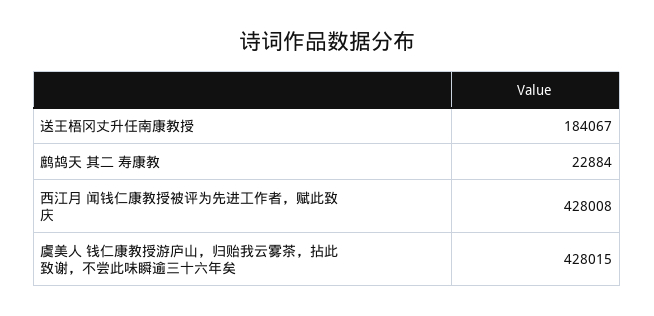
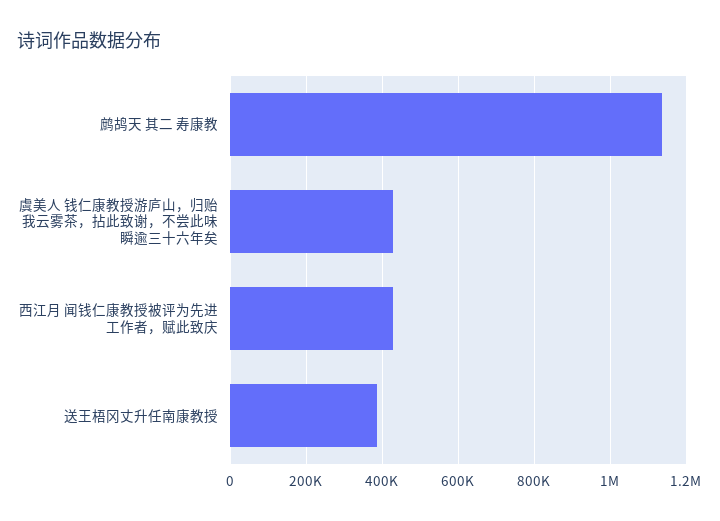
  {
-   "送王梧冈丈升任南康教授": 184067,
+   "送王梧冈丈升任南康教授": 380000,
-   "鹧鸪天 其二 寿康教": 22884,
+   "鹧鸪天 其二 寿康教": 1140000,
    "西江月 闻钱仁康教授被评为先进工作者，赋此致庆": 428008,
    "虞美人 钱仁康教授游庐山，归贻我云雾茶，拈此致谢，不尝此味瞬逾三十六年矣": 428015
  }

